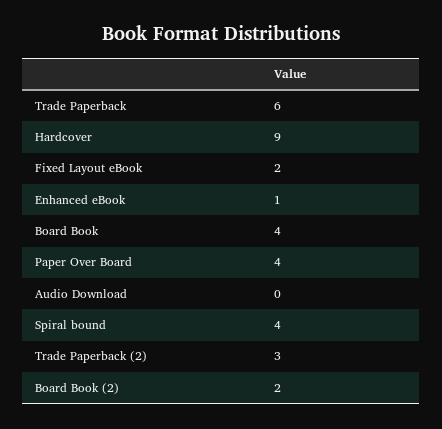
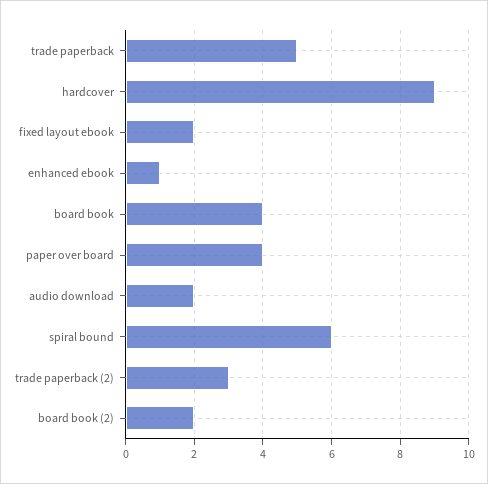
  {
-   "Trade Paperback": 6,
+   "Trade Paperback": 5,
    "Hardcover": 9,
    "Fixed Layout eBook": 2,
    "Enhanced eBook": 1,
    "Board Book": 4,
    "Paper Over Board": 4,
-   "Audio Download": 0,
+   "Audio Download": 2,
-   "Spiral bound": 4,
+   "Spiral bound": 6,
    "Trade Paperback (2)": 3,
    "Board Book (2)": 2
  }

